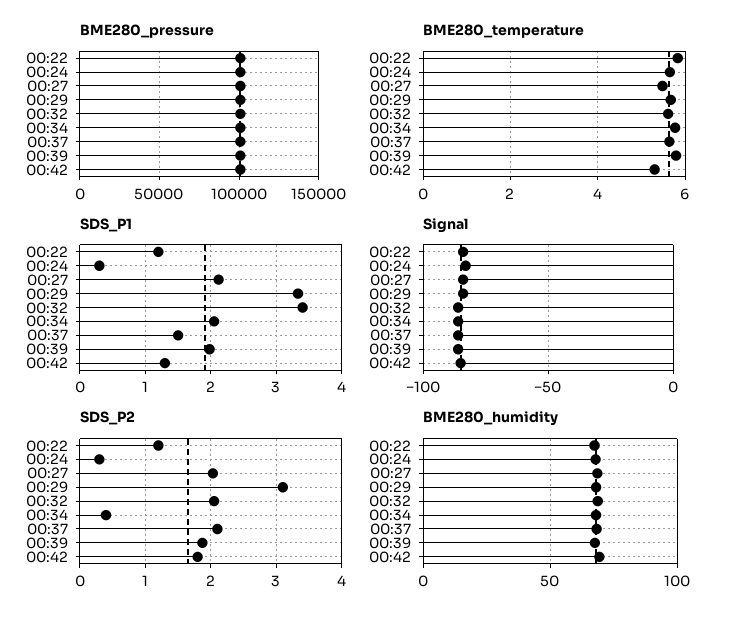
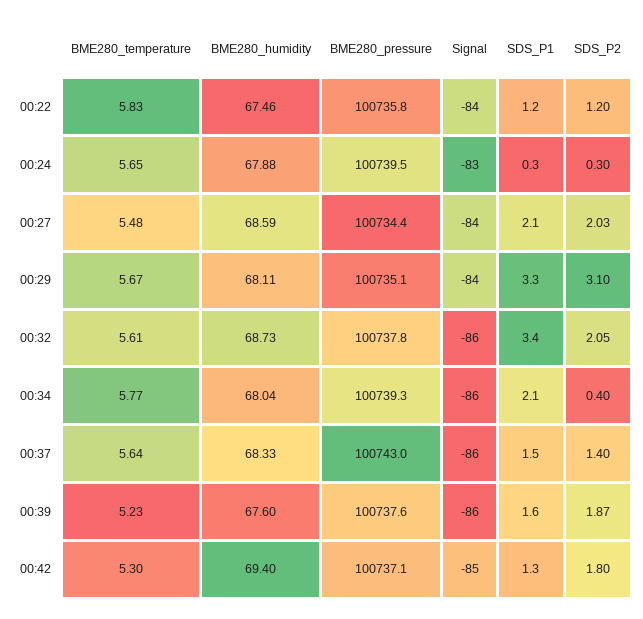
  {
    "BME280_pressure": {
      "00:22": 100735.8,
      "00:24": 100739.5,
      "00:27": 100734.4,
      "00:29": 100735.1,
      "00:32": 100737.8,
      "00:34": 100739.3,
      "00:37": 100743,
      "00:39": 100737.6,
      "00:42": 100737.1
    },
    "BME280_temperature": {
      "00:22": 5.83,
      "00:24": 5.65,
      "00:27": 5.48,
      "00:29": 5.67,
      "00:32": 5.61,
      "00:34": 5.77,
      "00:37": 5.64,
-     "00:39": 5.8,
+     "00:39": 5.23,
      "00:42": 5.3
    },
    "SDS_P1": {
      "00:22": 1.2,
      "00:24": 0.3,
      "00:27": 2.1,
      "00:29": 3.3,
      "00:32": 3.4,
      "00:34": 2.1,
      "00:37": 1.5,
-     "00:39": 2,
+     "00:39": 1.6,
      "00:42": 1.3
    },
    "Signal": {
      "00:22": -84,
      "00:24": -83,
      "00:27": -84,
      "00:29": -84,
      "00:32": -86,
      "00:34": -86,
      "00:37": -86,
      "00:39": -86,
      "00:42": -85
    },
    "SDS_P2": {
      "00:22": 1.2,
      "00:24": 0.3,
      "00:27": 2.03,
      "00:29": 3.1,
      "00:32": 2.05,
      "00:34": 0.4,
-     "00:37": 2.1,
+     "00:37": 1.4,
      "00:39": 1.87,
      "00:42": 1.8
    },
    "BME280_humidity": {
      "00:22": 67.46,
      "00:24": 67.88,
      "00:27": 68.59,
      "00:29": 68.11,
      "00:32": 68.73,
      "00:34": 68.04,
      "00:37": 68.33,
      "00:39": 67.6,
      "00:42": 69.4
    }
  }

